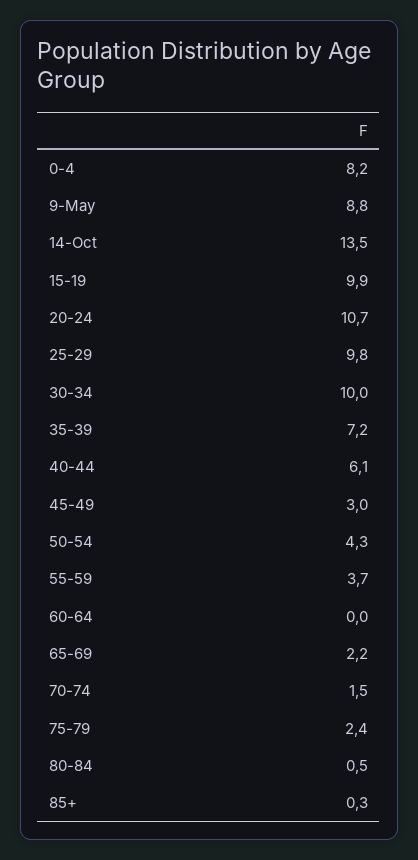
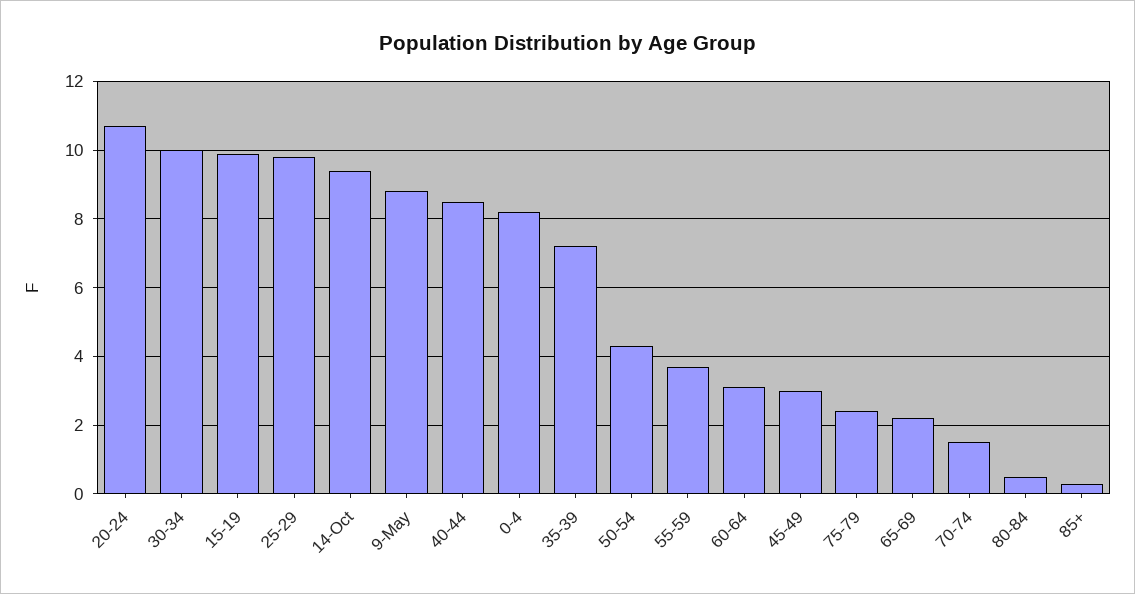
  {
    "0-4": 8.2,
    "9-May": 8.8,
-   "14-Oct": 13.5,
+   "14-Oct": 9.5,
    "15-19": 9.9,
    "20-24": 10.7,
    "25-29": 9.8,
    "30-34": 10,
    "35-39": 7.2,
-   "40-44": 6.1,
+   "40-44": 8.5,
    "45-49": 3,
    "50-54": 4.3,
    "55-59": 3.7,
-   "60-64": 0,
+   "60-64": 3,
    "65-69": 2.2,
    "70-74": 1.5,
    "75-79": 2.4,
    "80-84": 0.5,
    "85+": 0.3
  }

